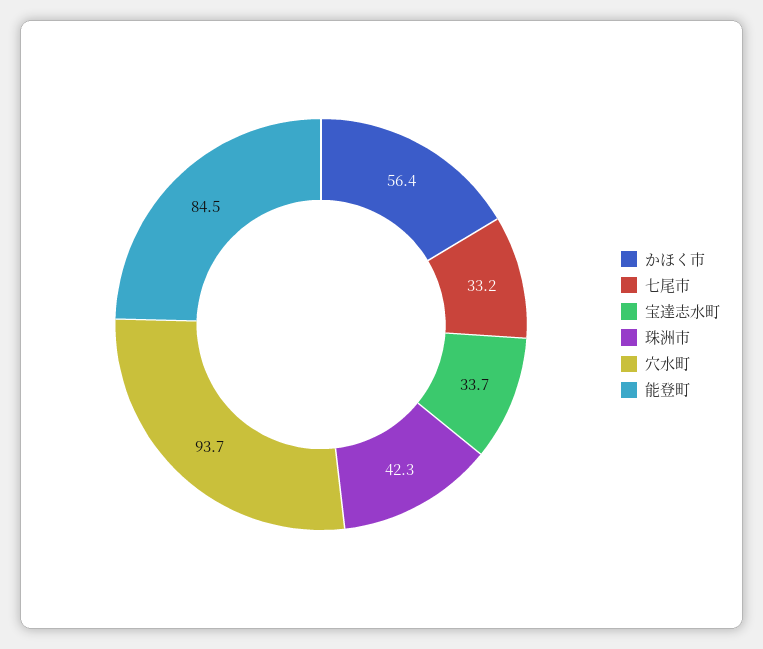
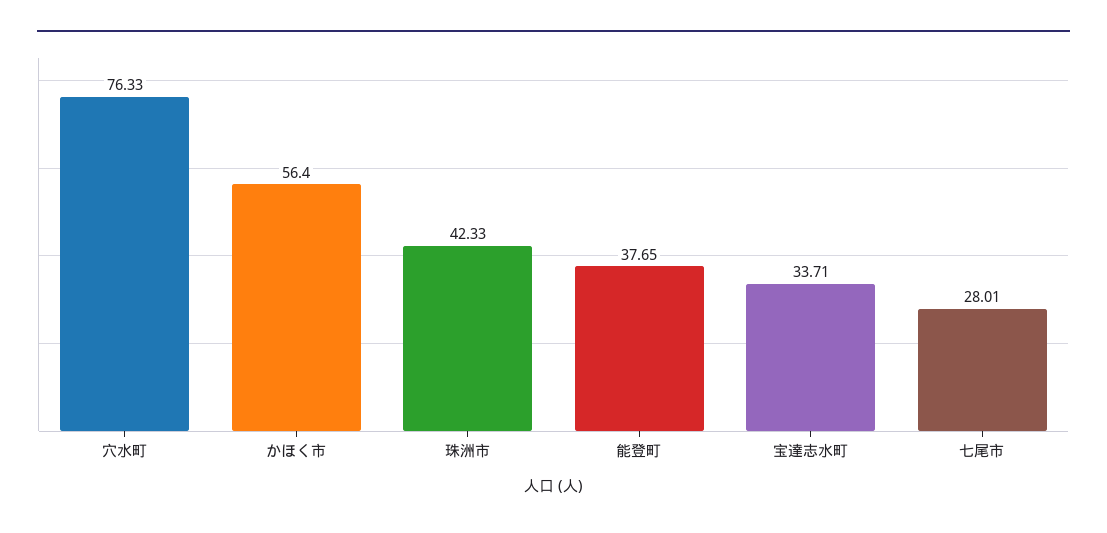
  {
    "かほく市": 56.4,
-   "七尾市": 33.2,
+   "七尾市": 28.01,
    "宝達志水町": 33.71,
    "珠洲市": 42.33,
-   "穴水町": 93.7,
+   "穴水町": 76.33,
-   "能登町": 84.5
+   "能登町": 37.65
  }

